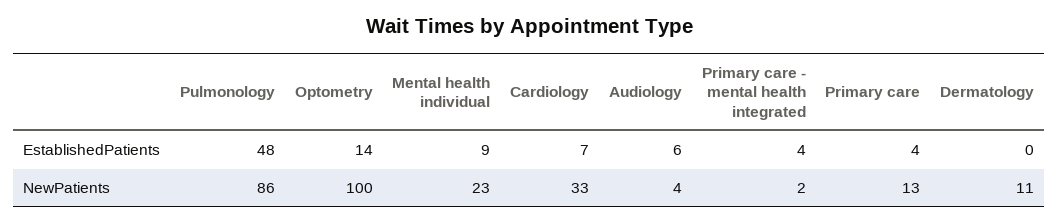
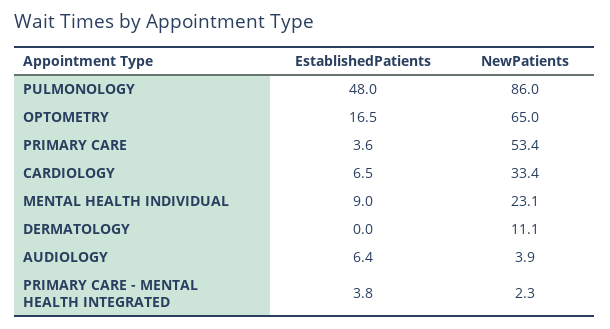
  {
    "Pulmonology": {
      "EstablishedPatients": 48,
      "NewPatients": 86
    },
    "Optometry": {
-     "EstablishedPatients": 14,
+     "EstablishedPatients": 16.5,
-     "NewPatients": 100
+     "NewPatients": 65
    },
    "Mental health individual": {
      "EstablishedPatients": 9,
      "NewPatients": 23.1
    },
    "Cardiology": {
      "EstablishedPatients": 6.5,
      "NewPatients": 33.4
    },
    "Audiology": {
      "EstablishedPatients": 6.4,
      "NewPatients": 3.9
    },
    "Primary care - mental health integrated": {
      "EstablishedPatients": 3.8,
      "NewPatients": 2.3
    },
    "Primary care": {
      "EstablishedPatients": 3.6,
-     "NewPatients": 13
+     "NewPatients": 53.4
    },
    "Dermatology": {
      "EstablishedPatients": 0,
      "NewPatients": 11.1
    }
  }

